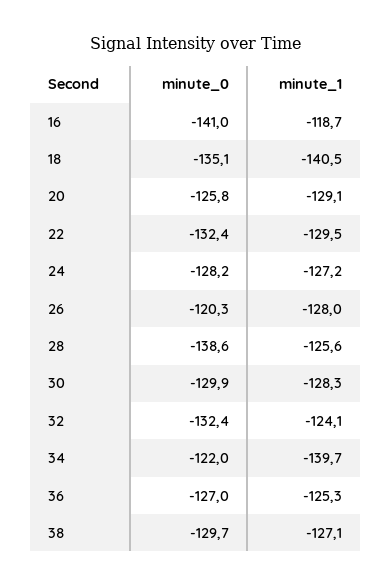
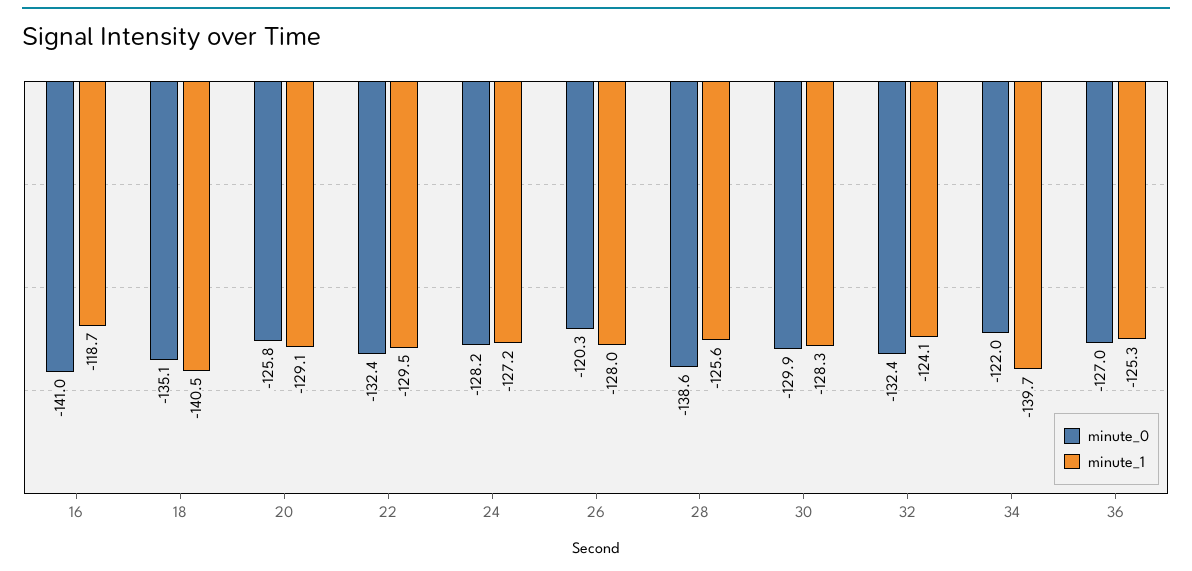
  {
    "minute_0": {
      "16": -141,
      "18": -135.1,
      "20": -125.8,
      "22": -132.4,
      "24": -128.2,
      "26": -120.3,
      "28": -138.6,
      "30": -129.9,
      "32": -132.4,
      "34": -122,
-     "36": -127,
+     "36": -127
-     "38": -129.7
    },
    "minute_1": {
      "16": -118.7,
      "18": -140.5,
      "20": -129.1,
      "22": -129.5,
      "24": -127.2,
      "26": -128,
      "28": -125.6,
      "30": -128.3,
      "32": -124.1,
      "34": -139.7,
-     "36": -125.3,
+     "36": -125.3
-     "38": -127.1
    }
  }

